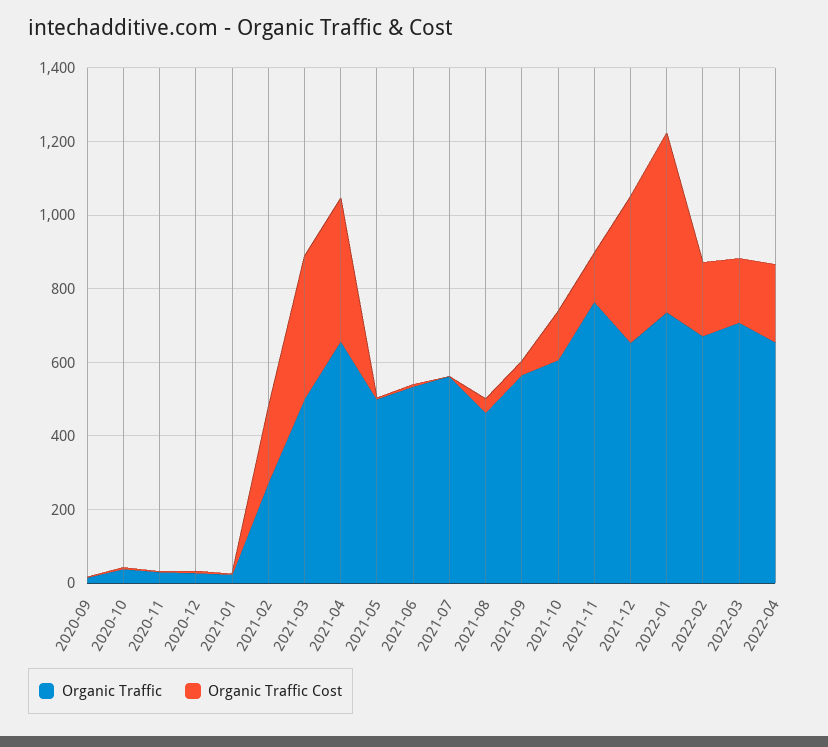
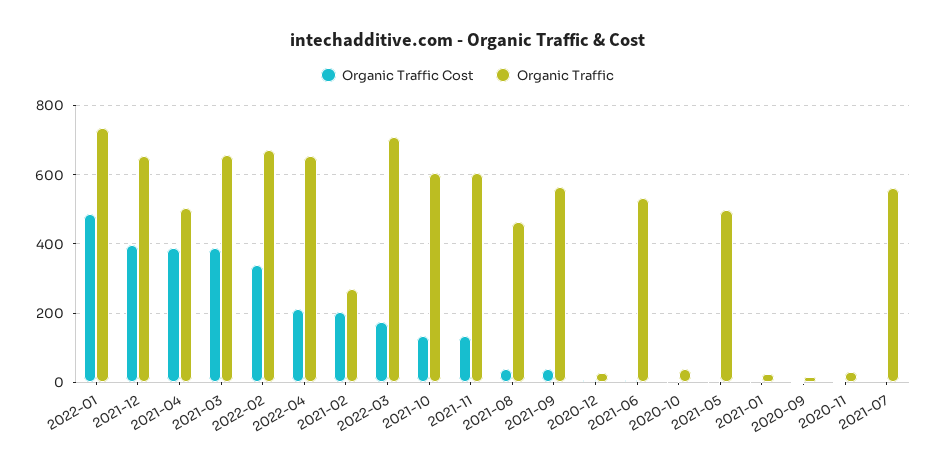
  {
    "Organic Traffic": {
      "2020-09": 20,
      "2020-10": 40,
      "2020-11": 40,
      "2020-12": 20,
      "2021-01": 20,
      "2021-02": 280,
-     "2021-03": 500,
+     "2021-03": 660,
-     "2021-04": 650,
+     "2021-04": 500,
      "2021-05": 500,
      "2021-06": 540,
      "2021-07": 560,
      "2021-08": 460,
      "2021-09": 560,
      "2021-10": 600,
-     "2021-11": 750,
+     "2021-11": 600,
      "2021-12": 660,
      "2022-01": 740,
      "2022-02": 680,
      "2022-03": 700,
      "2022-04": 660
    },
    "Organic Traffic Cost": {
      "2020-09": 0,
      "2020-10": 0,
      "2020-11": 0,
      "2020-12": 0,
      "2021-01": 0,
      "2021-02": 200,
      "2021-03": 380,
      "2021-04": 380,
      "2021-05": 0,
      "2021-06": 0,
      "2021-07": 0,
      "2021-08": 40,
      "2021-09": 40,
      "2021-10": 140,
      "2021-11": 140,
      "2021-12": 400,
      "2022-01": 480,
-     "2022-02": 200,
+     "2022-02": 340,
      "2022-03": 180,
      "2022-04": 220
    }
  }

